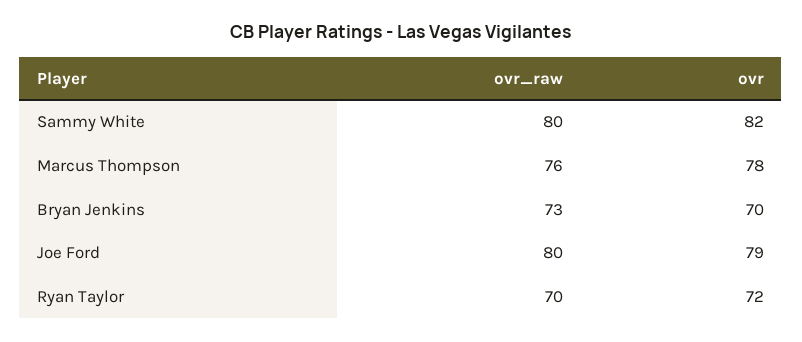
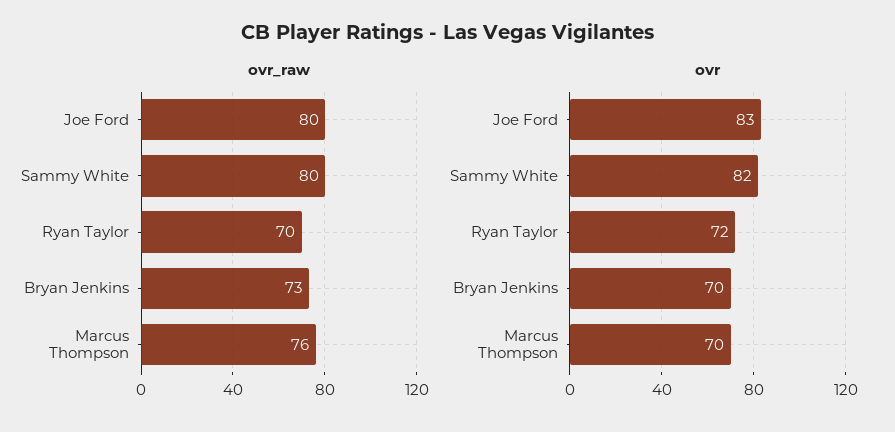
  {
    "ovr_raw": {
      "Sammy White": 80,
      "Marcus Thompson": 76,
      "Bryan Jenkins": 73,
      "Joe Ford": 80,
      "Ryan Taylor": 70
    },
    "ovr": {
      "Sammy White": 82,
-     "Marcus Thompson": 78,
+     "Marcus Thompson": 70,
      "Bryan Jenkins": 70,
-     "Joe Ford": 79,
+     "Joe Ford": 83,
      "Ryan Taylor": 72
    }
  }

